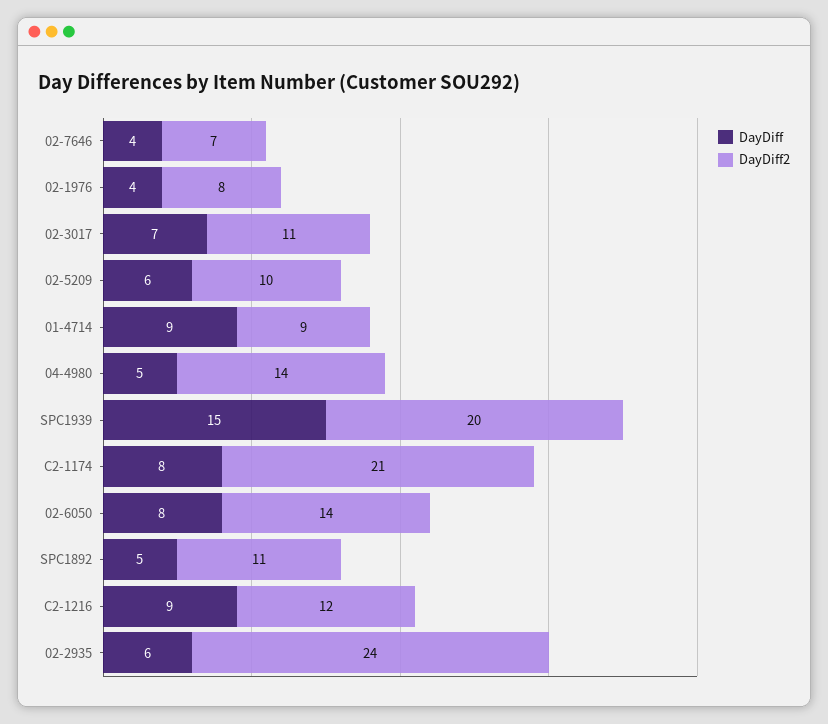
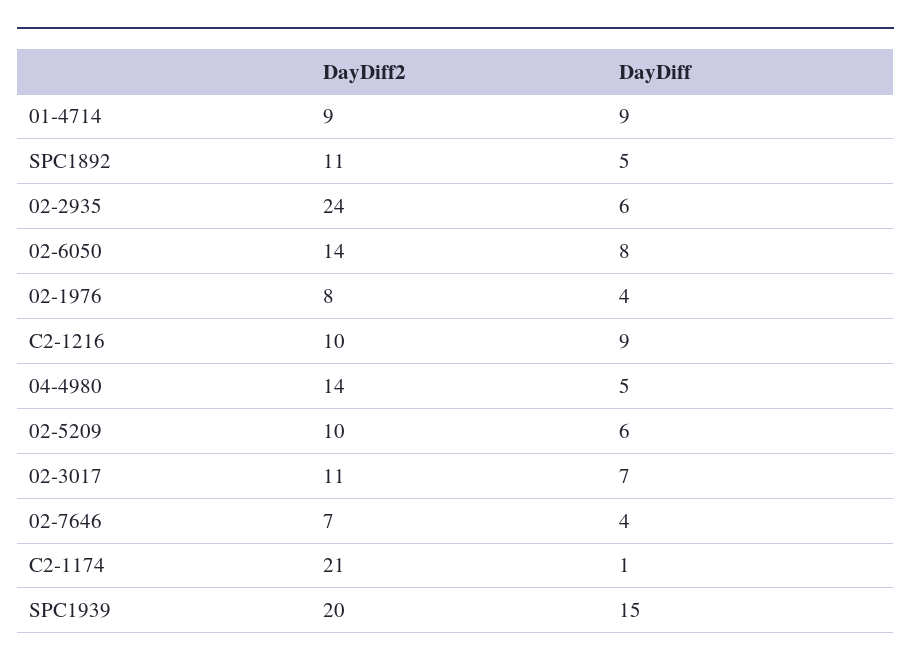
  {
    "DayDiff": {
      "02-7646": 4,
      "02-1976": 4,
      "02-3017": 7,
      "02-5209": 6,
      "01-4714": 9,
      "04-4980": 5,
      "SPC1939": 15,
-     "C2-1174": 8,
+     "C2-1174": 1,
      "02-6050": 8,
      "SPC1892": 5,
      "C2-1216": 9,
      "02-2935": 6
    },
    "DayDiff2": {
      "02-7646": 7,
      "02-1976": 8,
      "02-3017": 11,
      "02-5209": 10,
      "01-4714": 9,
      "04-4980": 14,
      "SPC1939": 20,
      "C2-1174": 21,
      "02-6050": 14,
      "SPC1892": 11,
-     "C2-1216": 12,
+     "C2-1216": 10,
      "02-2935": 24
    }
  }

